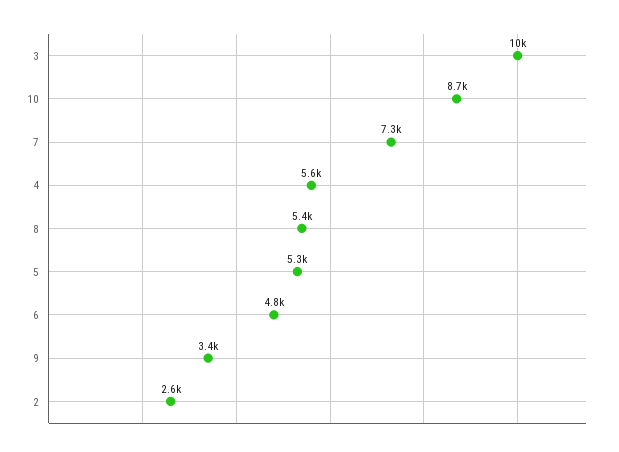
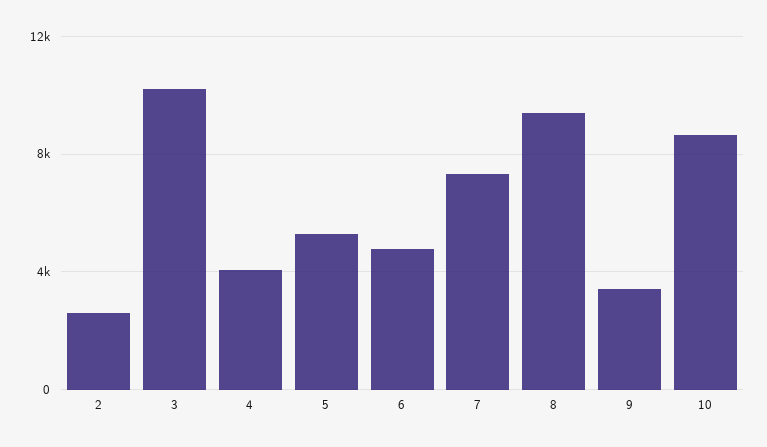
  {
    "3": 10000,
    "10": 8700,
    "7": 7300,
-   "4": 5600,
+   "4": 4000,
-   "8": 5400,
+   "8": 9500,
    "5": 5300,
    "6": 4800,
    "9": 3400,
    "2": 2600
  }

